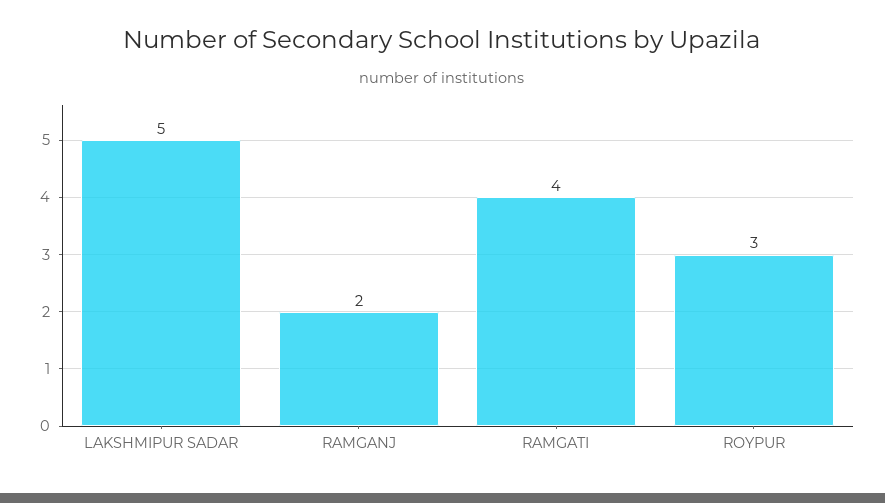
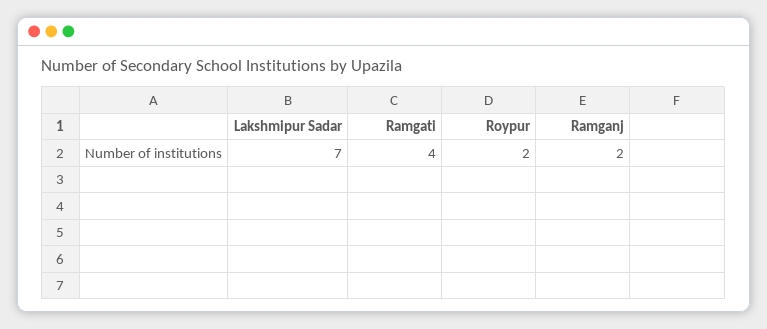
  {
-   "LAKSHMIPUR SADAR": 5,
+   "LAKSHMIPUR SADAR": 7,
    "RAMGANJ": 2,
    "RAMGATI": 4,
-   "ROYPUR": 3
+   "ROYPUR": 2
  }

